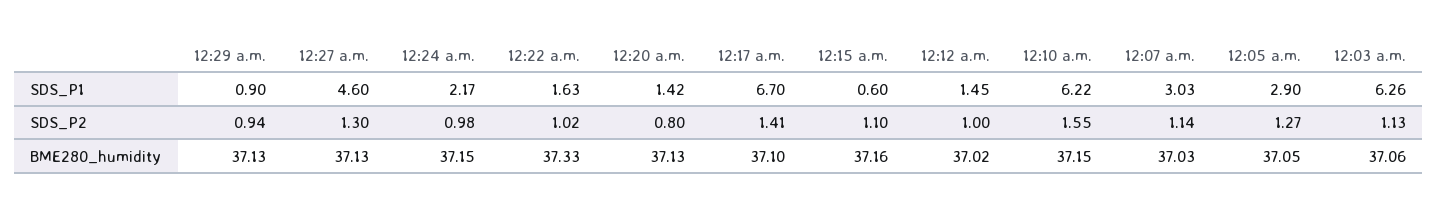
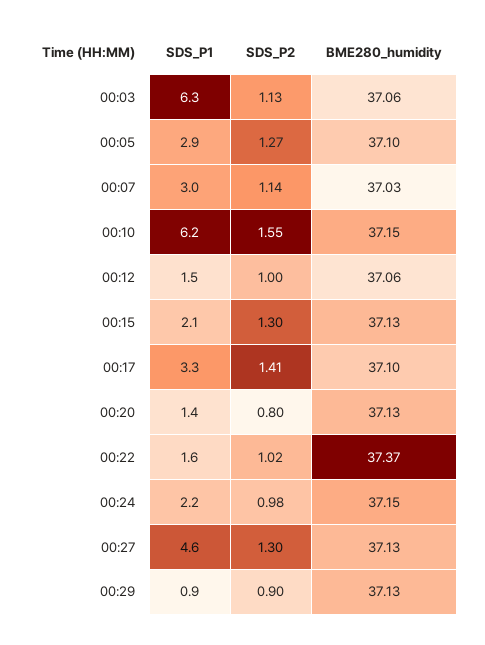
  {
    "12:29 a.m.": {
      "SDS_P1": 0.9,
-     "SDS_P2": 0.94,
+     "SDS_P2": 0.9,
      "BME280_humidity": 37.13
    },
    "12:27 a.m.": {
      "SDS_P1": 4.6,
      "SDS_P2": 1.3,
      "BME280_humidity": 37.13
    },
    "12:24 a.m.": {
      "SDS_P1": 2.17,
      "SDS_P2": 0.98,
      "BME280_humidity": 37.15
    },
    "12:22 a.m.": {
      "SDS_P1": 1.63,
      "SDS_P2": 1.02,
-     "BME280_humidity": 37.33
+     "BME280_humidity": 37.37
    },
    "12:20 a.m.": {
      "SDS_P1": 1.42,
      "SDS_P2": 0.8,
      "BME280_humidity": 37.13
    },
    "12:17 a.m.": {
-     "SDS_P1": 6.7,
+     "SDS_P1": 3.3,
      "SDS_P2": 1.41,
      "BME280_humidity": 37.1
    },
    "12:15 a.m.": {
-     "SDS_P1": 0.6,
+     "SDS_P1": 2.1,
-     "SDS_P2": 1.1,
+     "SDS_P2": 1.3,
-     "BME280_humidity": 37.16
+     "BME280_humidity": 37.13
    },
    "12:12 a.m.": {
      "SDS_P1": 1.45,
      "SDS_P2": 1,
-     "BME280_humidity": 37.02
+     "BME280_humidity": 37.06
    },
    "12:10 a.m.": {
      "SDS_P1": 6.22,
      "SDS_P2": 1.55,
      "BME280_humidity": 37.15
    },
    "12:07 a.m.": {
      "SDS_P1": 3.03,
      "SDS_P2": 1.14,
      "BME280_humidity": 37.03
    },
    "12:05 a.m.": {
      "SDS_P1": 2.9,
      "SDS_P2": 1.27,
-     "BME280_humidity": 37.05
+     "BME280_humidity": 37.1
    },
    "12:03 a.m.": {
      "SDS_P1": 6.26,
      "SDS_P2": 1.13,
      "BME280_humidity": 37.06
    }
  }

